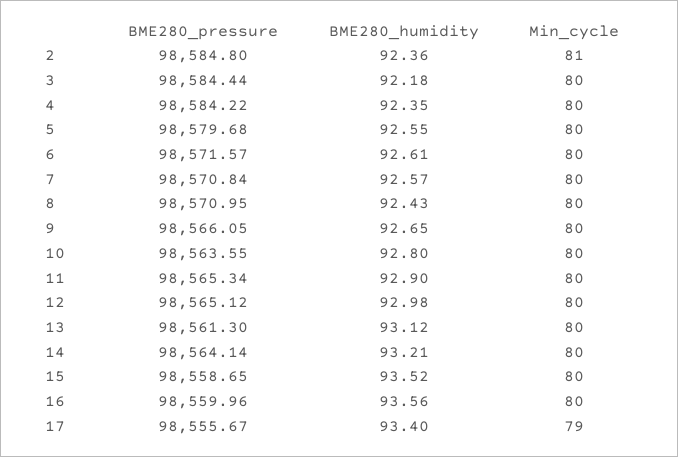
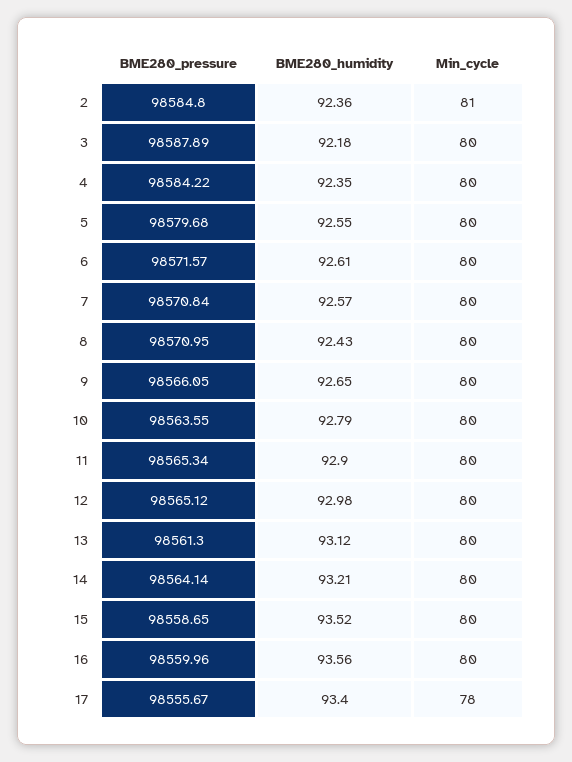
  {
    "BME280_pressure": {
      "2": 98584.8,
-     "3": 98584.44,
+     "3": 98587.89,
      "4": 98584.22,
      "5": 98579.68,
      "6": 98571.57,
      "7": 98570.84,
      "8": 98570.95,
      "9": 98566.05,
      "10": 98563.55,
      "11": 98565.34,
      "12": 98565.12,
      "13": 98561.3,
      "14": 98564.14,
      "15": 98558.65,
      "16": 98559.96,
      "17": 98555.67
    },
    "BME280_humidity": {
      "2": 92.36,
      "3": 92.18,
      "4": 92.35,
      "5": 92.55,
      "6": 92.61,
      "7": 92.57,
      "8": 92.43,
      "9": 92.65,
-     "10": 92.8,
+     "10": 92.79,
      "11": 92.9,
      "12": 92.98,
      "13": 93.12,
      "14": 93.21,
      "15": 93.52,
      "16": 93.56,
      "17": 93.4
    },
    "Min_cycle": {
      "2": 81,
      "3": 80,
      "4": 80,
      "5": 80,
      "6": 80,
      "7": 80,
      "8": 80,
      "9": 80,
      "10": 80,
      "11": 80,
      "12": 80,
      "13": 80,
      "14": 80,
      "15": 80,
      "16": 80,
-     "17": 79
+     "17": 78
    }
  }

